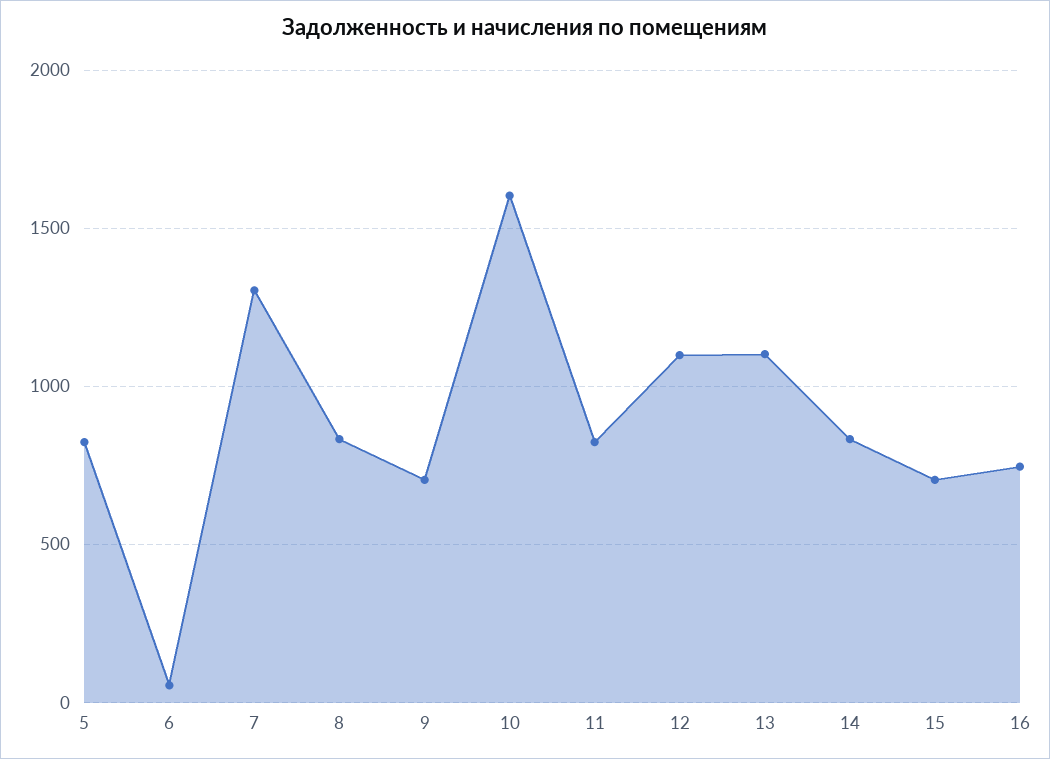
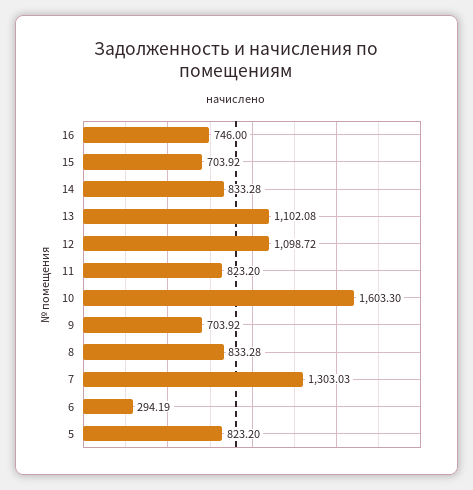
  {
    "5": 823.2,
-   "6": 50,
+   "6": 294.19,
    "7": 1303.03,
    "8": 833.28,
    "9": 703.92,
    "10": 1603.3,
    "11": 823.2,
    "12": 1098.72,
    "13": 1102.08,
    "14": 833.28,
    "15": 703.92,
    "16": 746
  }

